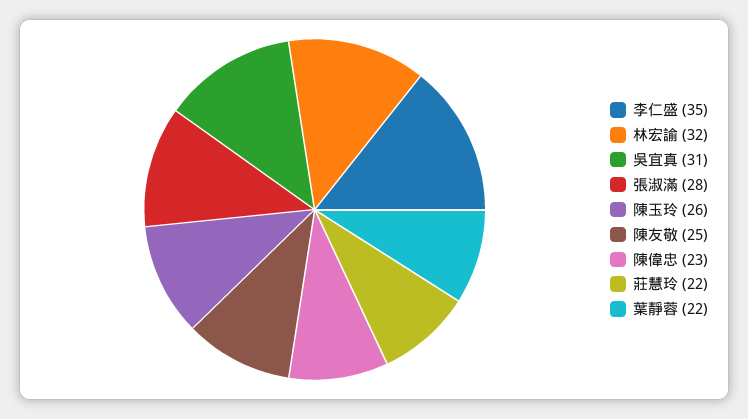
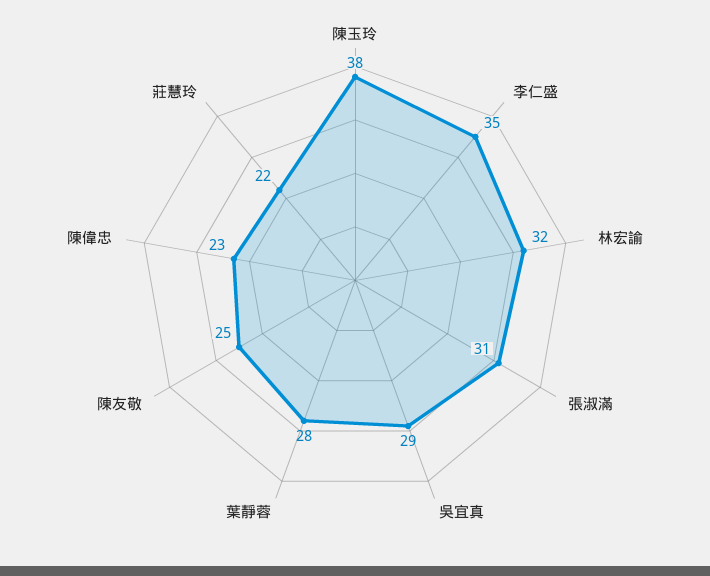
  {
    "李仁盛": 35,
    "林宏諭": 32,
-   "吳宜真": 31,
+   "吳宜真": 29,
-   "張淑滿": 28,
+   "張淑滿": 31,
-   "陳玉玲": 26,
+   "陳玉玲": 38,
    "陳友敬": 25,
    "陳偉忠": 23,
    "莊慧玲": 22,
-   "葉靜蓉": 22
+   "葉靜蓉": 28
  }

